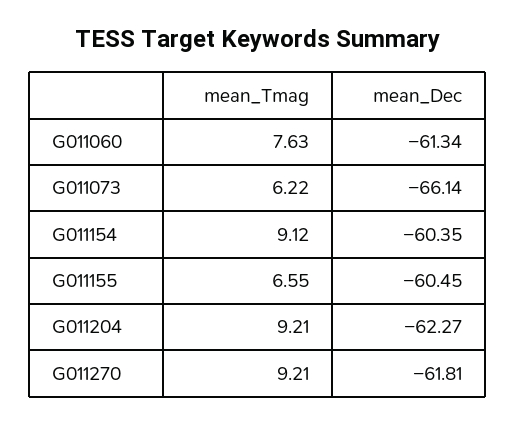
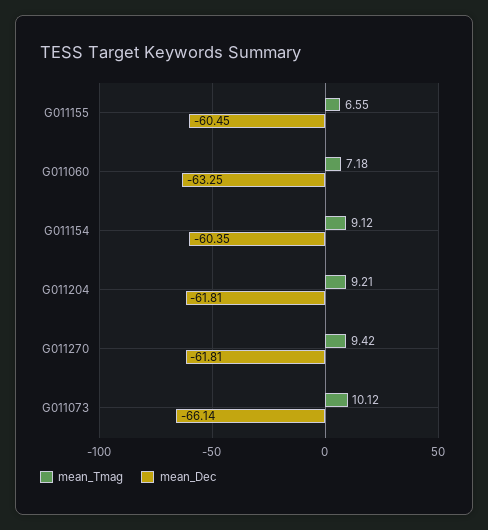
  {
    "mean_Tmag": {
-     "G011060": 7.63,
+     "G011060": 7.18,
-     "G011073": 6.22,
+     "G011073": 10.12,
      "G011154": 9.12,
      "G011155": 6.55,
      "G011204": 9.21,
-     "G011270": 9.21
+     "G011270": 9.42
    },
    "mean_Dec": {
-     "G011060": -61.34,
+     "G011060": -63.25,
      "G011073": -66.14,
      "G011154": -60.35,
      "G011155": -60.45,
-     "G011204": -62.27,
+     "G011204": -61.81,
      "G011270": -61.81
    }
  }

